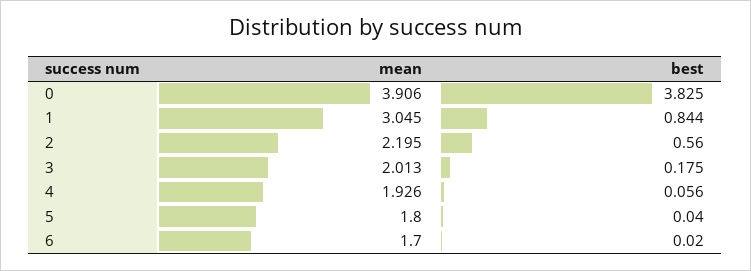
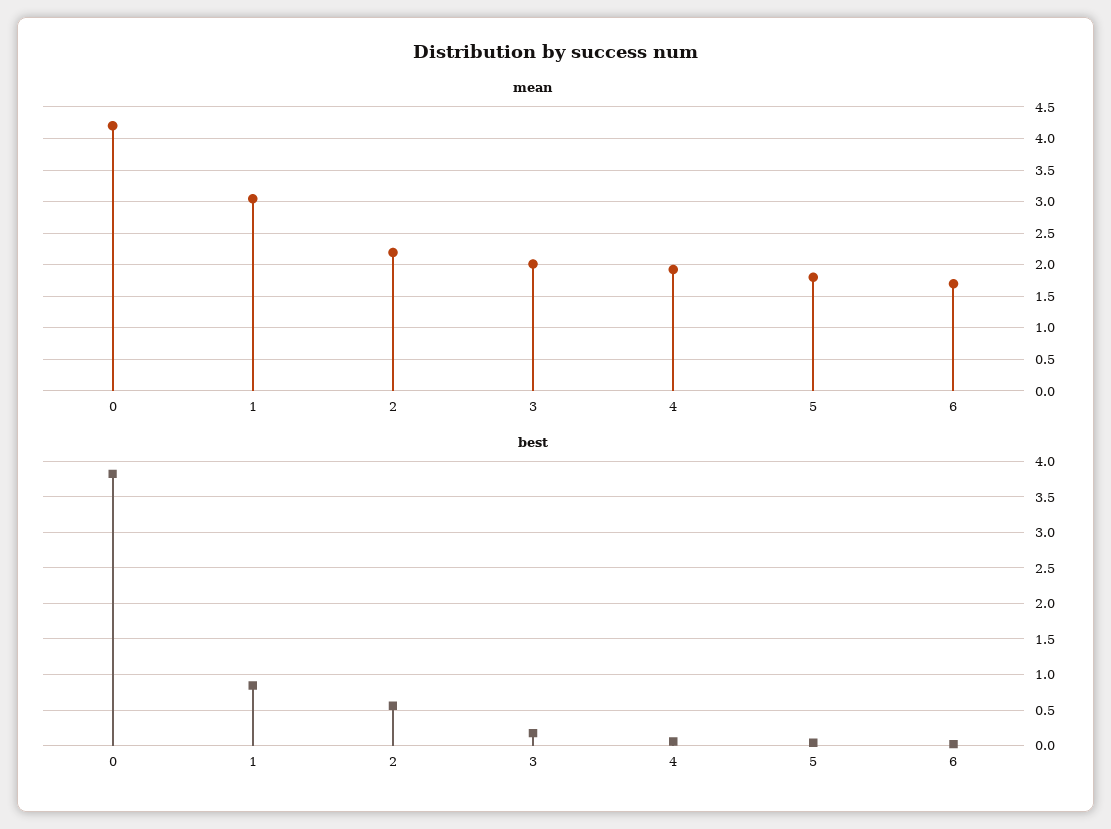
  {
    "mean": {
-     "0": 3.906,
+     "0": 4.2,
      "1": 3.045,
      "2": 2.195,
      "3": 2.013,
      "4": 1.926,
      "5": 1.8,
      "6": 1.7
    },
    "best": {
      "0": 3.825,
      "1": 0.844,
      "2": 0.56,
      "3": 0.175,
      "4": 0.056,
      "5": 0.04,
      "6": 0.02
    }
  }

